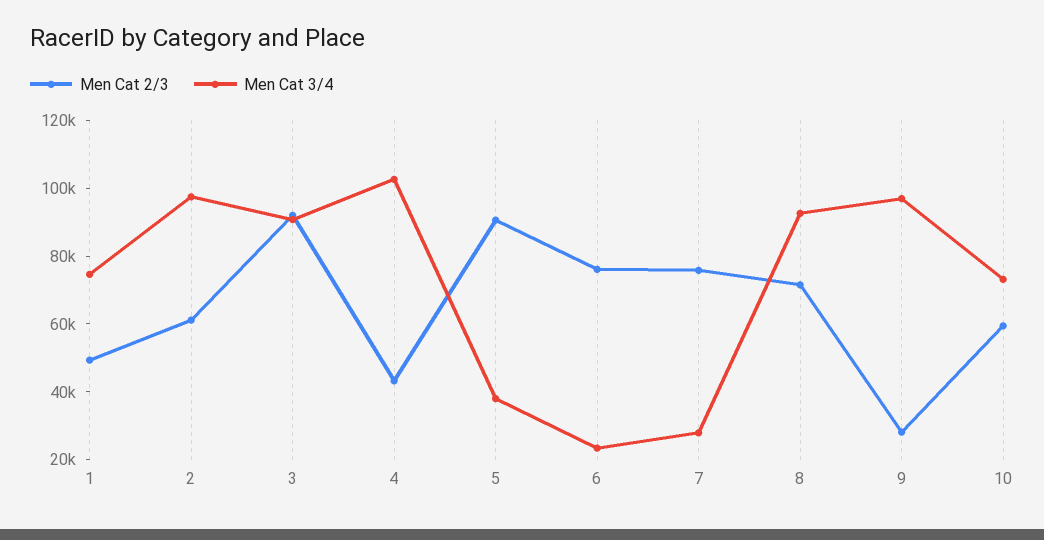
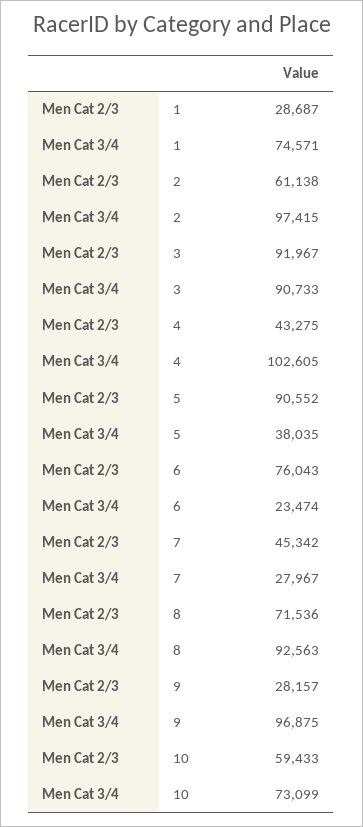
  {
    "Men Cat 2/3": {
-     "1": 50000,
+     "1": 28687,
      "2": 61138,
      "3": 91967,
      "4": 43275,
      "5": 90552,
      "6": 76043,
-     "7": 75000,
+     "7": 45342,
      "8": 71536,
      "9": 28157,
      "10": 59433
    },
    "Men Cat 3/4": {
      "1": 74571,
      "2": 97415,
      "3": 90733,
      "4": 102605,
      "5": 38035,
      "6": 23474,
      "7": 27967,
      "8": 92563,
      "9": 96875,
      "10": 73099
    }
  }

